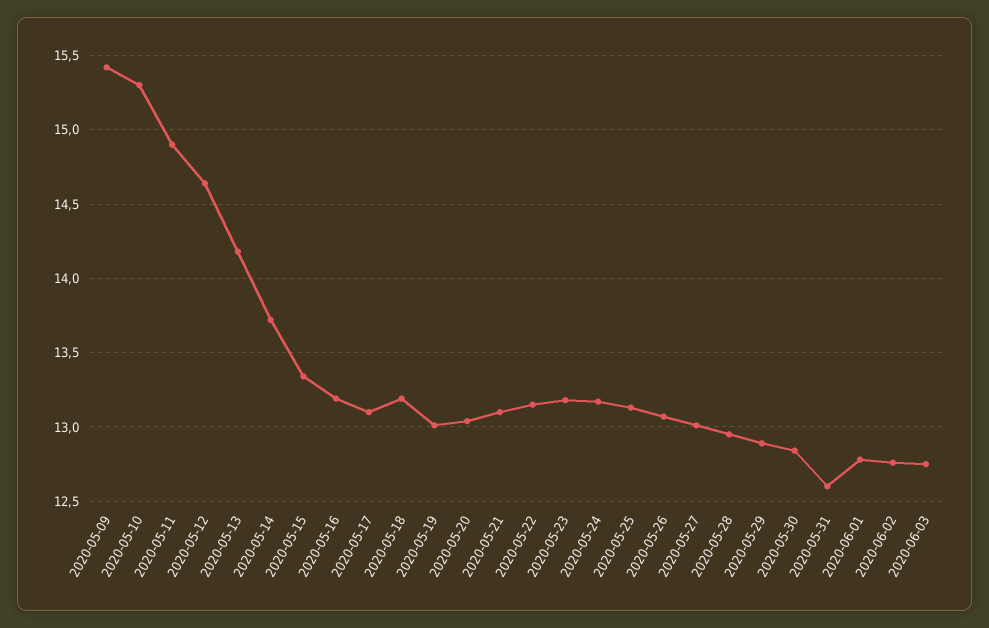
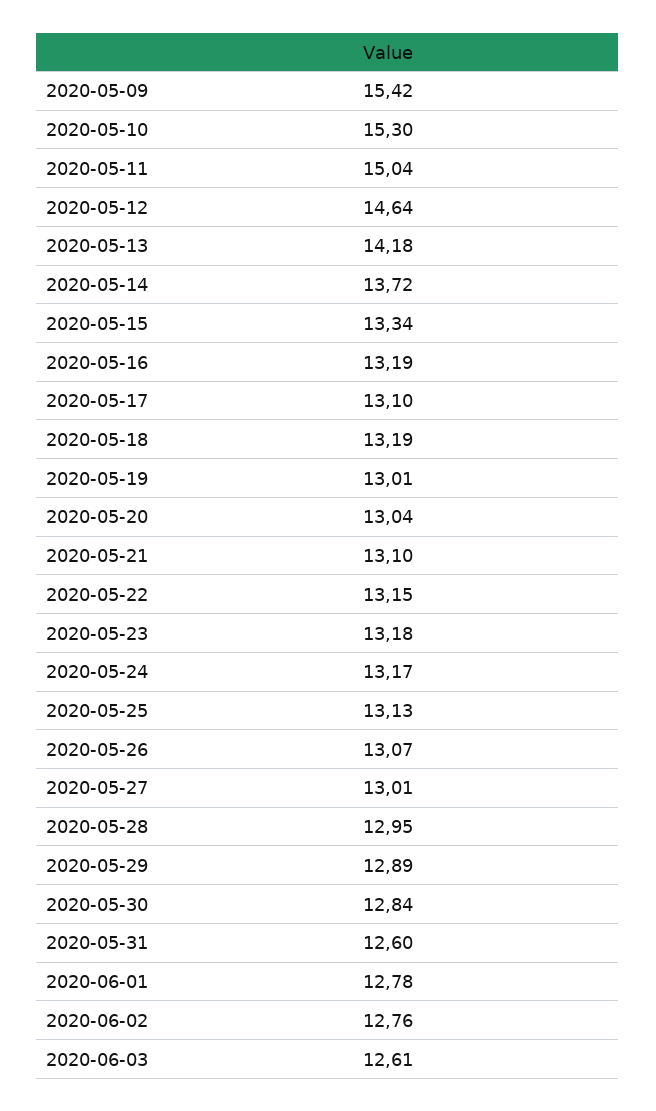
  {
    "2020-05-09": 15.42,
    "2020-05-10": 15.3,
-   "2020-05-11": 14.9,
+   "2020-05-11": 15.04,
    "2020-05-12": 14.64,
    "2020-05-13": 14.18,
    "2020-05-14": 13.72,
    "2020-05-15": 13.34,
    "2020-05-16": 13.19,
    "2020-05-17": 13.1,
    "2020-05-18": 13.19,
    "2020-05-19": 13.01,
    "2020-05-20": 13.04,
    "2020-05-21": 13.1,
    "2020-05-22": 13.15,
    "2020-05-23": 13.18,
    "2020-05-24": 13.17,
    "2020-05-25": 13.13,
    "2020-05-26": 13.07,
    "2020-05-27": 13.01,
    "2020-05-28": 12.95,
    "2020-05-29": 12.89,
    "2020-05-30": 12.84,
    "2020-05-31": 12.6,
    "2020-06-01": 12.78,
    "2020-06-02": 12.76,
-   "2020-06-03": 12.75
+   "2020-06-03": 12.61
  }

